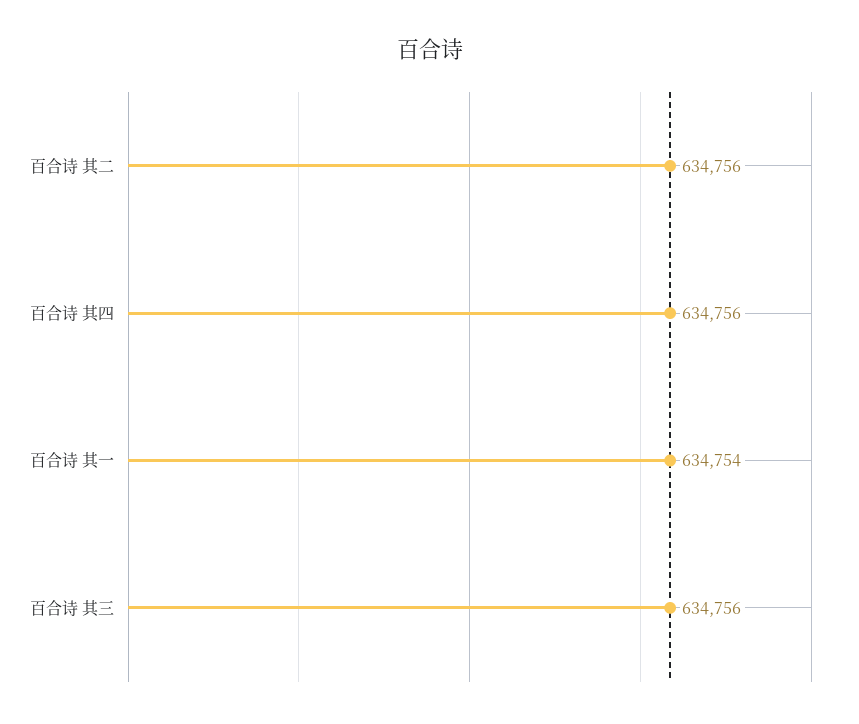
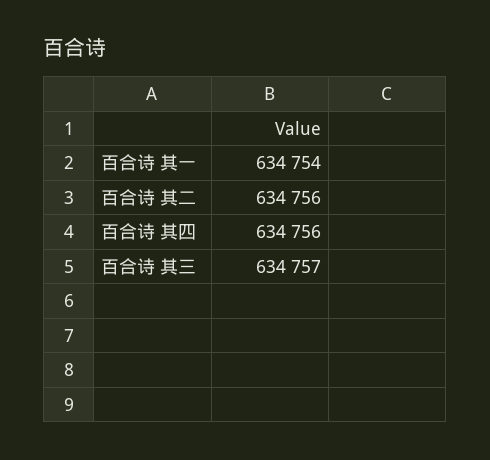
  {
    "百合诗 其二": 634756,
    "百合诗 其四": 634756,
    "百合诗 其一": 634754,
-   "百合诗 其三": 634756
+   "百合诗 其三": 634757
  }

